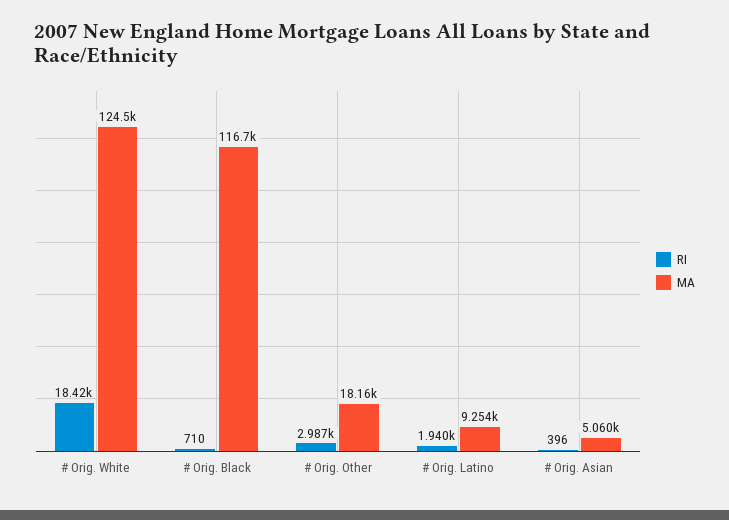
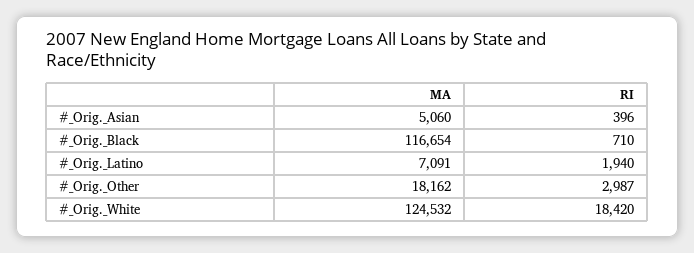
  {
    "RI": {
      "# Orig. White": 18420,
      "# Orig. Black": 710,
      "# Orig. Other": 2987,
      "# Orig. Latino": 1940,
      "# Orig. Asian": 396
    },
    "MA": {
      "# Orig. White": 124532,
      "# Orig. Black": 116654,
      "# Orig. Other": 18162,
-     "# Orig. Latino": 9254,
+     "# Orig. Latino": 7091,
      "# Orig. Asian": 5060
    }
  }

